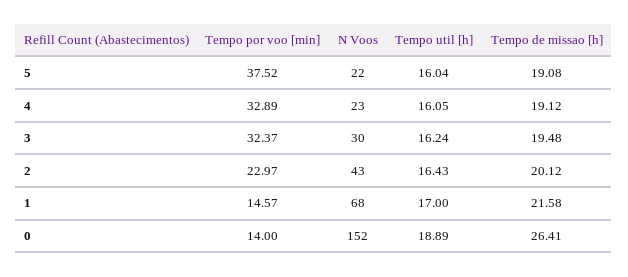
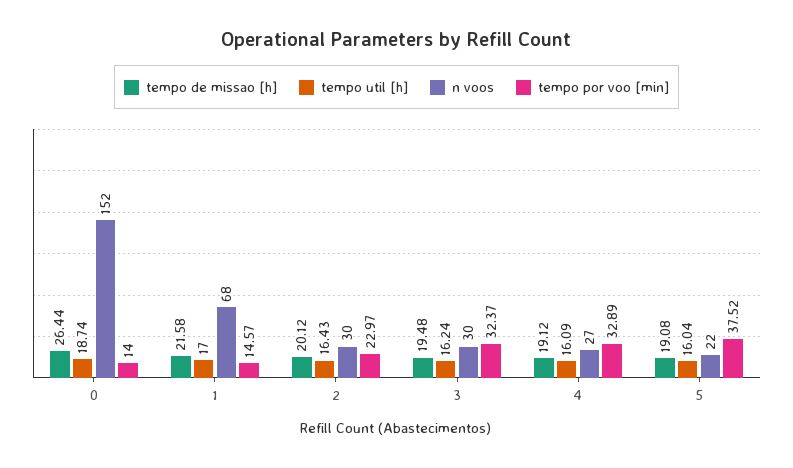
  {
    "Tempo por voo [min]": {
      "5": 37.52,
      "4": 32.89,
      "3": 32.37,
      "2": 22.97,
      "1": 14.57,
      "0": 14
    },
    "N Voos": {
      "5": 22,
-     "4": 23,
+     "4": 27,
      "3": 30,
-     "2": 43,
+     "2": 30,
      "1": 68,
      "0": 152
    },
    "Tempo util [h]": {
      "5": 16.04,
-     "4": 16.05,
+     "4": 16.09,
      "3": 16.24,
      "2": 16.43,
      "1": 17,
-     "0": 18.89
+     "0": 18.74
    },
    "Tempo de missao [h]": {
      "5": 19.08,
      "4": 19.12,
      "3": 19.48,
      "2": 20.12,
      "1": 21.58,
-     "0": 26.41
+     "0": 26.44
    }
  }

